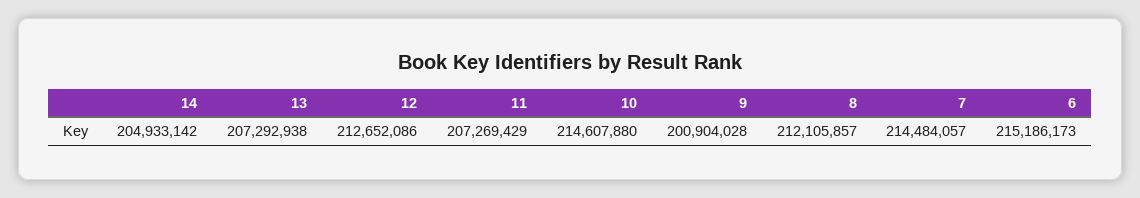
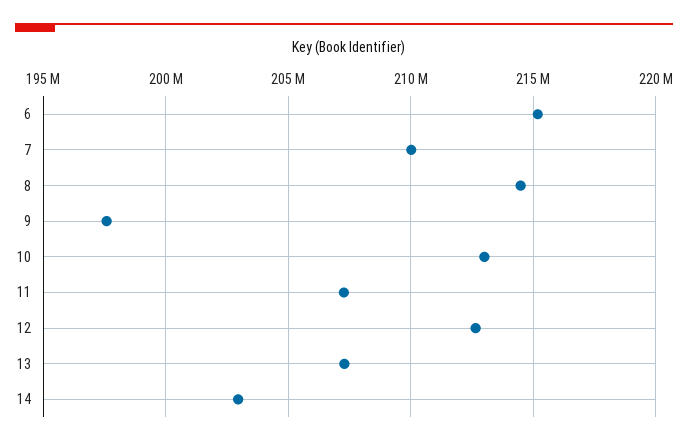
  {
-   "14": 204933142,
+   "14": 203000000,
    "13": 207292938,
    "12": 212652086,
    "11": 207269429,
-   "10": 214607880,
+   "10": 213000000,
-   "9": 200904028,
+   "9": 197500000,
-   "8": 212105857,
+   "8": 214500000,
-   "7": 214484057,
+   "7": 210000000,
    "6": 215186173
  }

